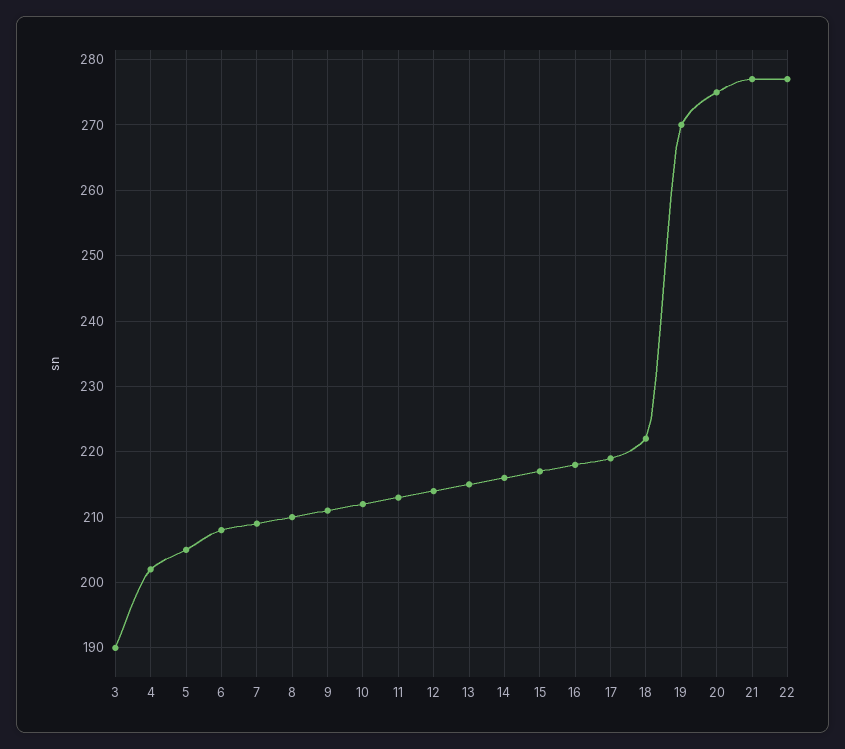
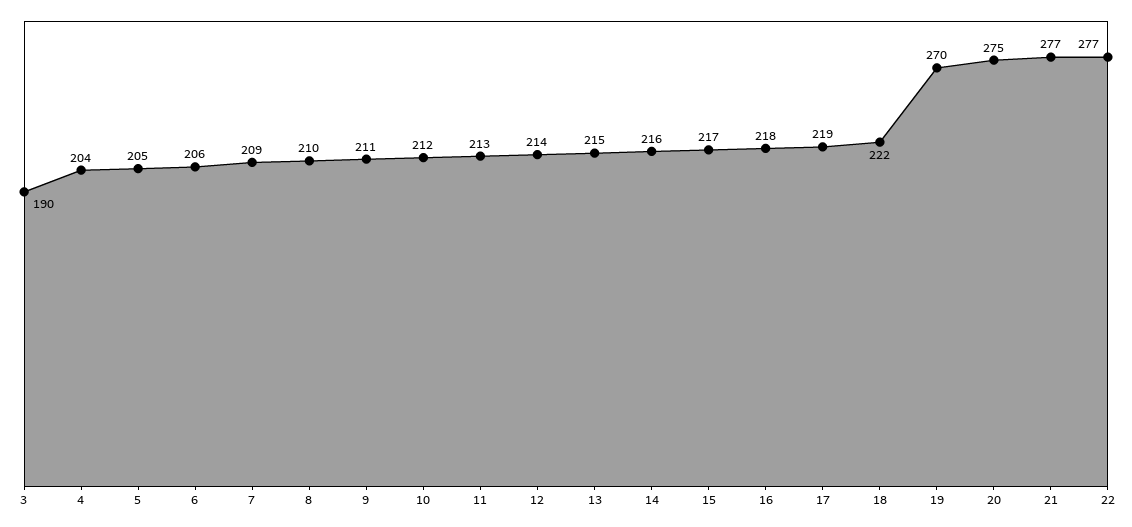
  {
    "3": 190,
-   "4": 202,
+   "4": 204,
    "5": 205,
-   "6": 208,
+   "6": 206,
    "7": 209,
    "8": 210,
    "9": 211,
    "10": 212,
    "11": 213,
    "12": 214,
    "13": 215,
    "14": 216,
    "15": 217,
    "16": 218,
    "17": 219,
    "18": 222,
    "19": 270,
    "20": 275,
    "21": 277,
    "22": 277
  }

